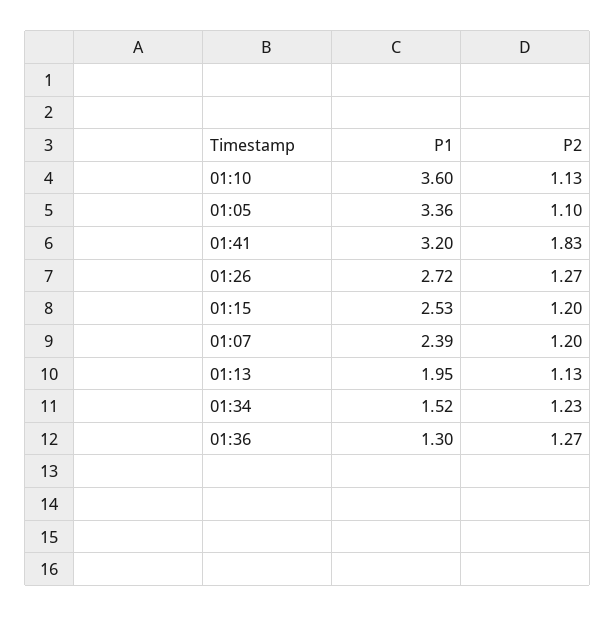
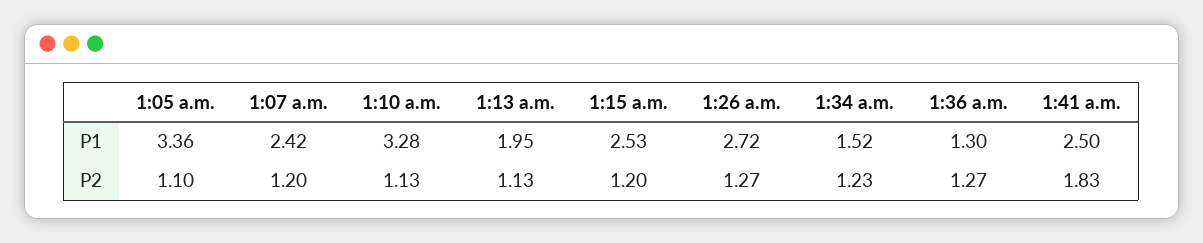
  {
    "P1": {
-     "01:10": 3.6,
+     "01:10": 3.28,
      "01:05": 3.36,
-     "01:41": 3.2,
+     "01:41": 2.5,
      "01:26": 2.72,
      "01:15": 2.53,
-     "01:07": 2.39,
+     "01:07": 2.42,
      "01:13": 1.95,
      "01:34": 1.52,
      "01:36": 1.3
    },
    "P2": {
      "01:10": 1.13,
      "01:05": 1.1,
      "01:41": 1.83,
      "01:26": 1.27,
      "01:15": 1.2,
      "01:07": 1.2,
      "01:13": 1.13,
      "01:34": 1.23,
      "01:36": 1.27
    }
  }

